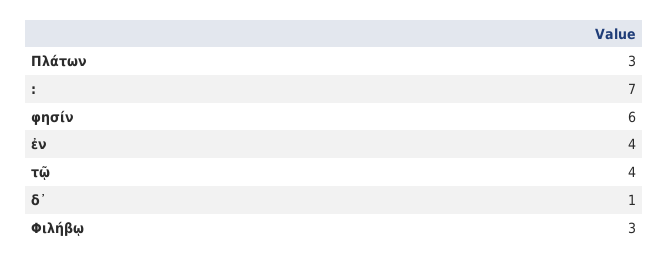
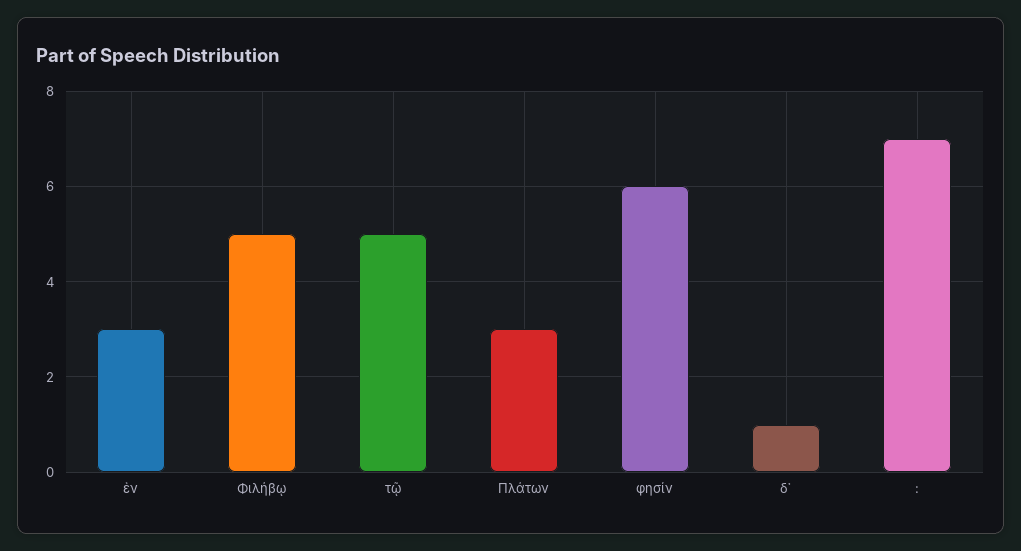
  {
    "Πλάτων": 3,
    ":": 7,
    "φησίν": 6,
-   "ἐν": 4,
+   "ἐν": 3,
-   "τῷ": 4,
+   "τῷ": 5,
    "δ᾽": 1,
-   "Φιλήβῳ": 3
+   "Φιλήβῳ": 5
  }

